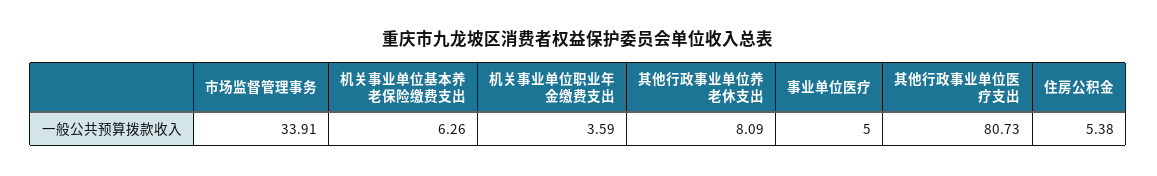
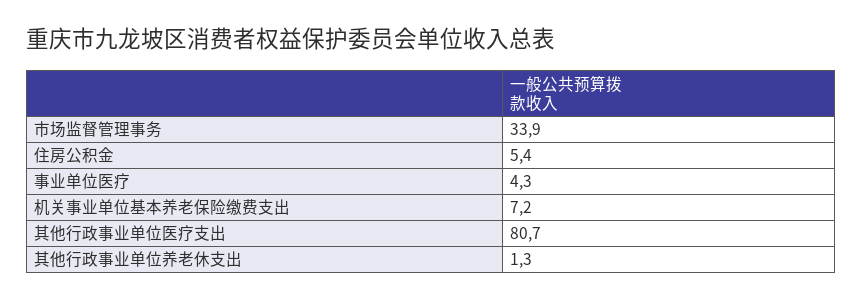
  {
    "市场监督管理事务": 33.91,
-   "机关事业单位基本养老保险缴费支出": 6.26,
+   "机关事业单位基本养老保险缴费支出": 7.2,
-   "机关事业单位职业年金缴费支出": 3.59,
-   "其他行政事业单位养老休支出": 8.09,
+   "其他行政事业单位养老休支出": 1.3,
-   "事业单位医疗": 5,
+   "事业单位医疗": 4.3,
    "其他行政事业单位医疗支出": 80.73,
    "住房公积金": 5.38
  }

